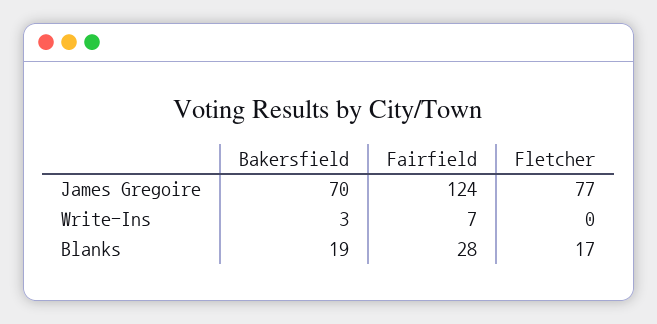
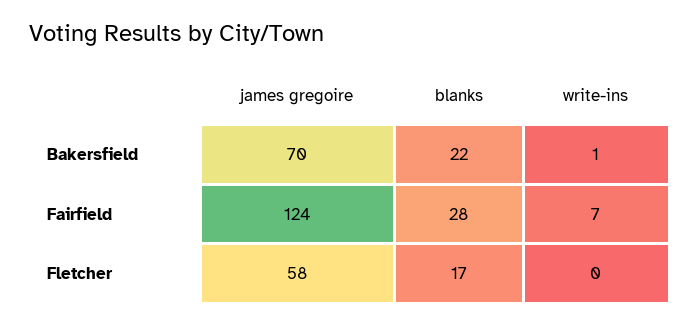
  {
    "Bakersfield": {
      "James Gregoire": 70,
-     "Write-Ins": 3,
+     "Write-Ins": 1,
-     "Blanks": 19
+     "Blanks": 22
    },
    "Fairfield": {
      "James Gregoire": 124,
      "Write-Ins": 7,
      "Blanks": 28
    },
    "Fletcher": {
-     "James Gregoire": 77,
+     "James Gregoire": 58,
      "Write-Ins": 0,
      "Blanks": 17
    }
  }

